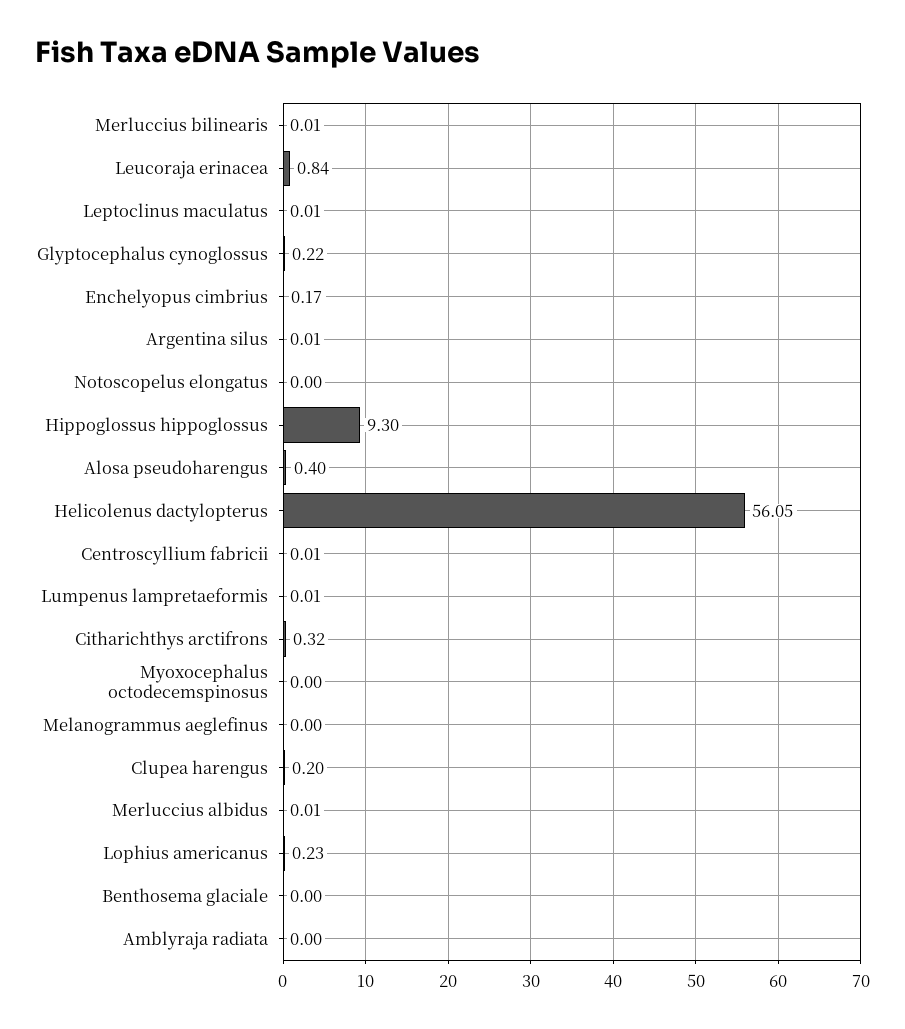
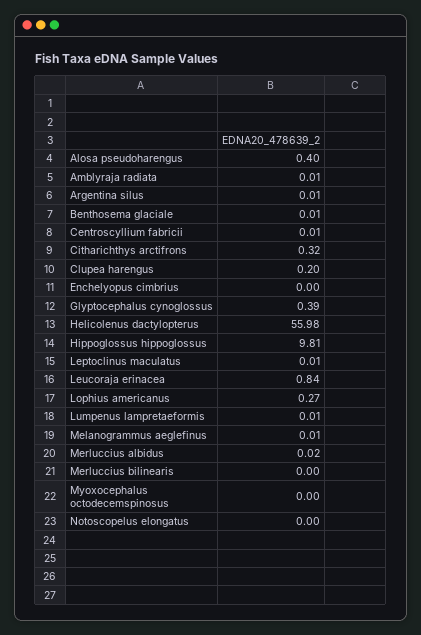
  {
-   "Merluccius bilinearis": 0.01,
+   "Merluccius bilinearis": 0,
    "Leucoraja erinacea": 0.84,
    "Leptoclinus maculatus": 0.01,
-   "Glyptocephalus cynoglossus": 0.22,
+   "Glyptocephalus cynoglossus": 0.39,
-   "Enchelyopus cimbrius": 0.17,
+   "Enchelyopus cimbrius": 0,
    "Argentina silus": 0.01,
    "Notoscopelus elongatus": 0,
-   "Hippoglossus hippoglossus": 9.3,
+   "Hippoglossus hippoglossus": 9.81,
    "Alosa pseudoharengus": 0.4,
-   "Helicolenus dactylopterus": 56.05,
+   "Helicolenus dactylopterus": 55.98,
    "Centroscyllium fabricii": 0.01,
    "Lumpenus lampretaeformis": 0.01,
    "Citharichthys arctifrons": 0.32,
    "Myoxocephalus octodecemspinosus": 0,
-   "Melanogrammus aeglefinus": 0,
+   "Melanogrammus aeglefinus": 0.01,
    "Clupea harengus": 0.2,
-   "Merluccius albidus": 0.01,
+   "Merluccius albidus": 0.02,
-   "Lophius americanus": 0.23,
+   "Lophius americanus": 0.27,
-   "Benthosema glaciale": 0,
+   "Benthosema glaciale": 0.01,
-   "Amblyraja radiata": 0
+   "Amblyraja radiata": 0.01
  }

